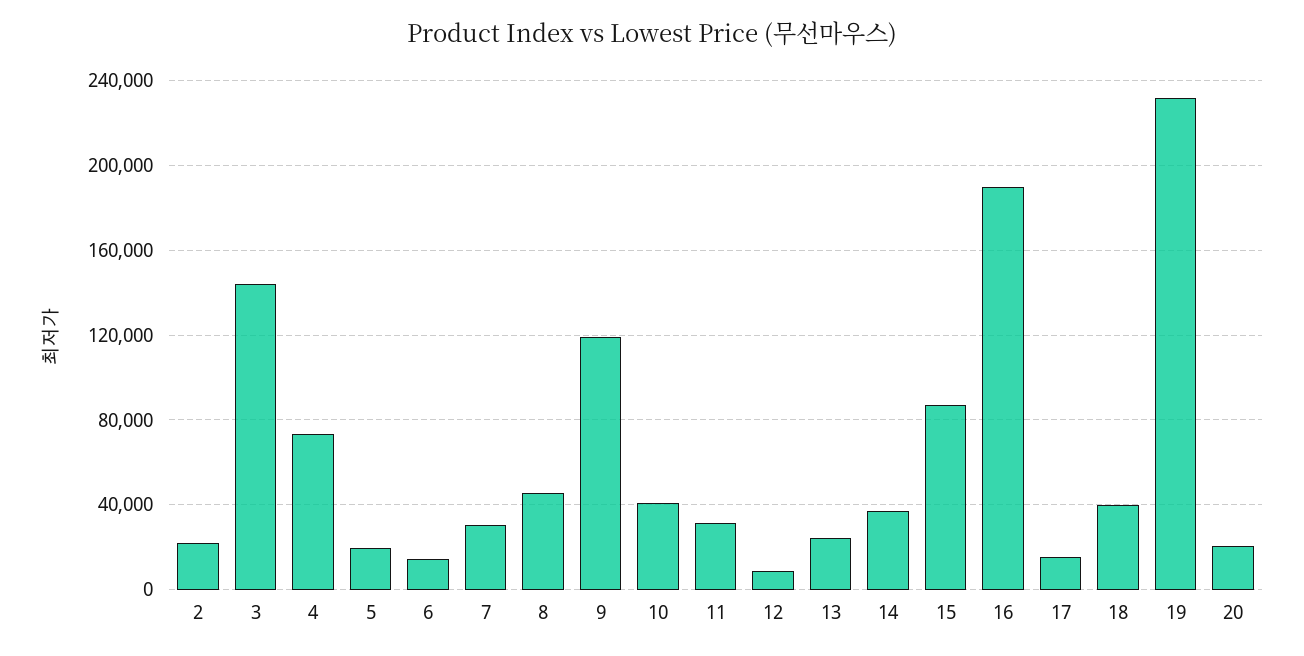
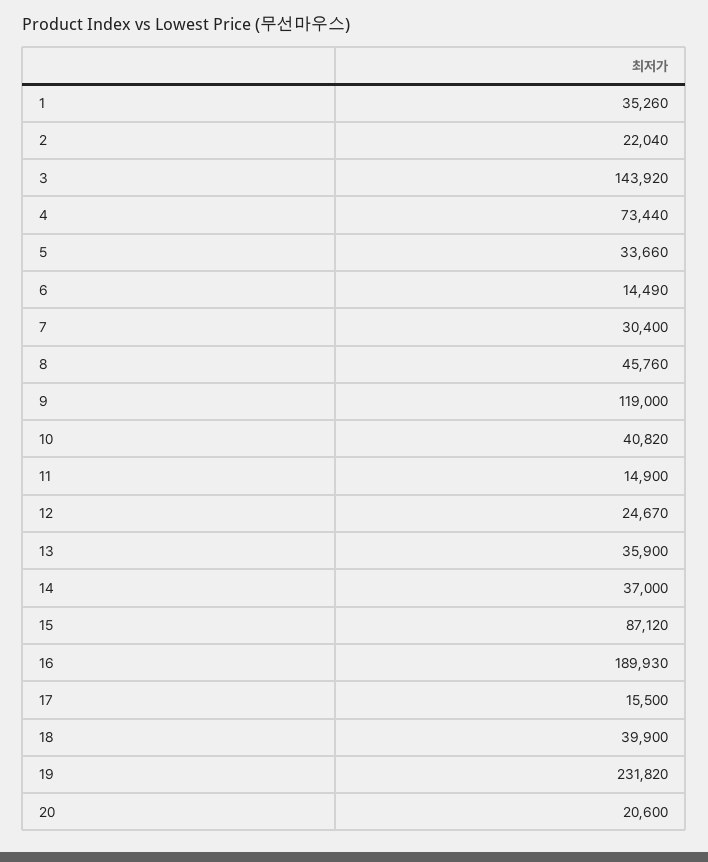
  {
    "2": 22040,
    "3": 143920,
    "4": 73440,
-   "5": 20000,
+   "5": 33660,
    "6": 14490,
    "7": 30400,
    "8": 45760,
    "9": 119000,
    "10": 40820,
-   "11": 30000,
+   "11": 14900,
-   "12": 10000,
+   "12": 24670,
-   "13": 25000,
+   "13": 35900,
    "14": 37000,
    "15": 87120,
    "16": 189930,
    "17": 15500,
    "18": 39900,
    "19": 231820,
-   "20": 20600
+   "20": 20600,
+   "1": 35260
  }

